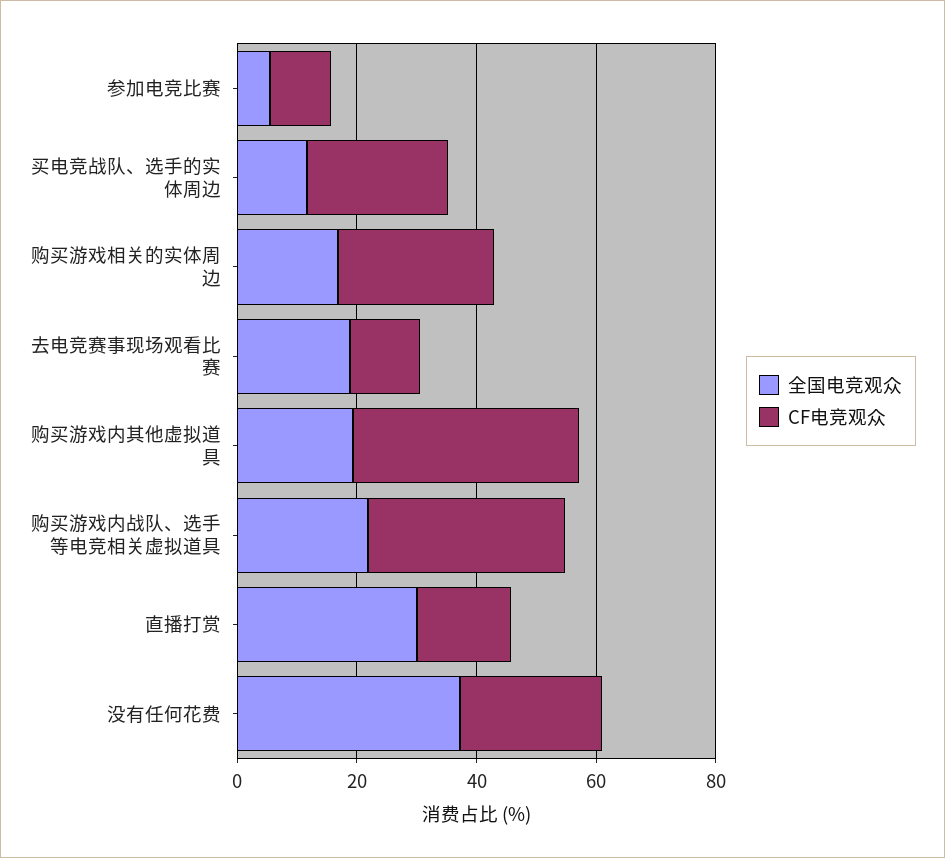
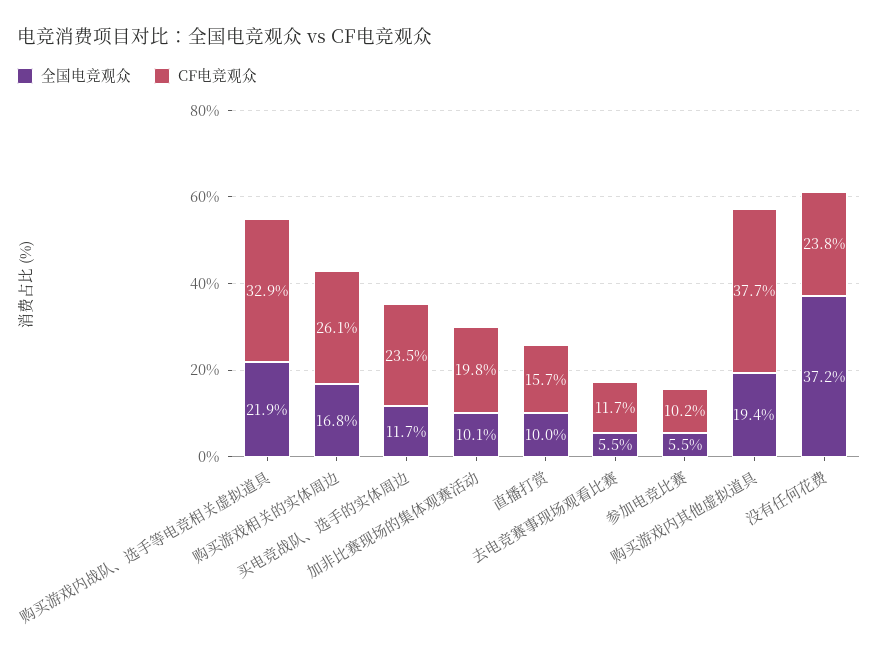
  {
    "全国电竞观众": {
      "参加电竞比赛": 5.5,
      "买电竞战队、选手的实体周边": 11.7,
      "购买游戏相关的实体周边": 16.8,
-     "去电竞赛事现场观看比赛": 20,
+     "去电竞赛事现场观看比赛": 5.5,
      "购买游戏内其他虚拟道具": 19.4,
      "购买游戏内战队、选手等电竞相关虚拟道具": 21.9,
-     "直播打赏": 30,
+     "直播打赏": 10,
-     "没有任何花费": 37.2
+     "没有任何花费": 37.2,
+     "加非比赛现场的集体观赛活动": 10.1
    },
    "CF电竞观众": {
      "参加电竞比赛": 10.2,
      "买电竞战队、选手的实体周边": 23.5,
      "购买游戏相关的实体周边": 26.1,
      "去电竞赛事现场观看比赛": 11.7,
      "购买游戏内其他虚拟道具": 37.7,
      "购买游戏内战队、选手等电竞相关虚拟道具": 32.9,
      "直播打赏": 15.7,
-     "没有任何花费": 23.8
+     "没有任何花费": 23.8,
+     "加非比赛现场的集体观赛活动": 19.8
    }
  }

